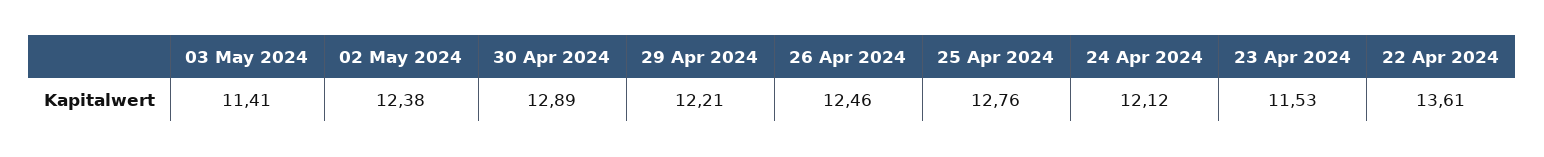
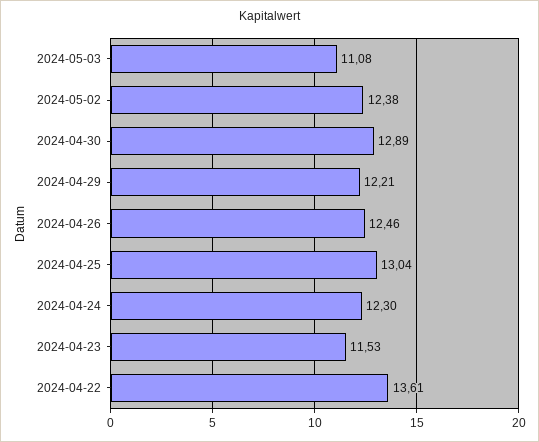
  {
-   "03 May 2024": 11.41,
+   "03 May 2024": 11.08,
    "02 May 2024": 12.38,
    "30 Apr 2024": 12.89,
    "29 Apr 2024": 12.21,
    "26 Apr 2024": 12.46,
-   "25 Apr 2024": 12.76,
+   "25 Apr 2024": 13.04,
-   "24 Apr 2024": 12.12,
+   "24 Apr 2024": 12.3,
    "23 Apr 2024": 11.53,
    "22 Apr 2024": 13.61
  }

